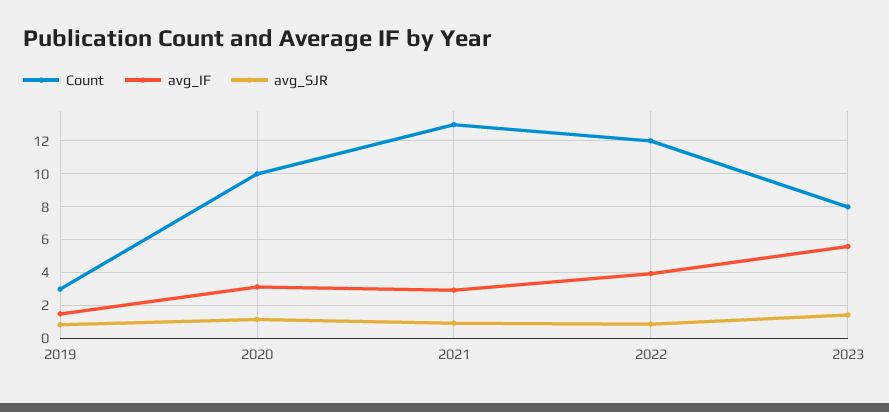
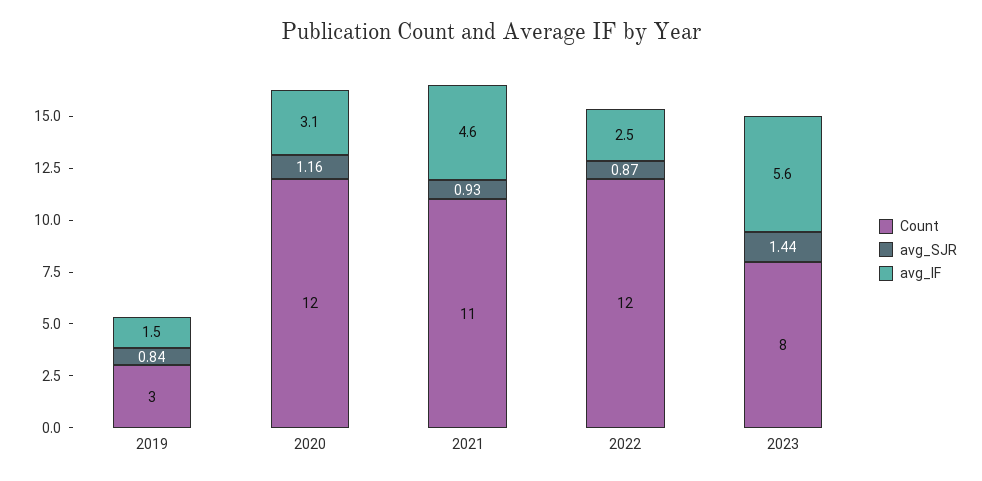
  {
    "Count": {
      "2019": 3,
-     "2020": 10,
+     "2020": 12,
-     "2021": 13,
+     "2021": 11,
      "2022": 12,
      "2023": 8
    },
    "avg_IF": {
      "2019": 1.5,
      "2020": 3.1,
-     "2021": 3,
+     "2021": 4.6,
-     "2022": 4,
+     "2022": 2.5,
      "2023": 5.6
    },
    "avg_SJR": {
      "2019": 0.84,
      "2020": 1.16,
      "2021": 0.93,
      "2022": 0.87,
      "2023": 1.44
    }
  }

